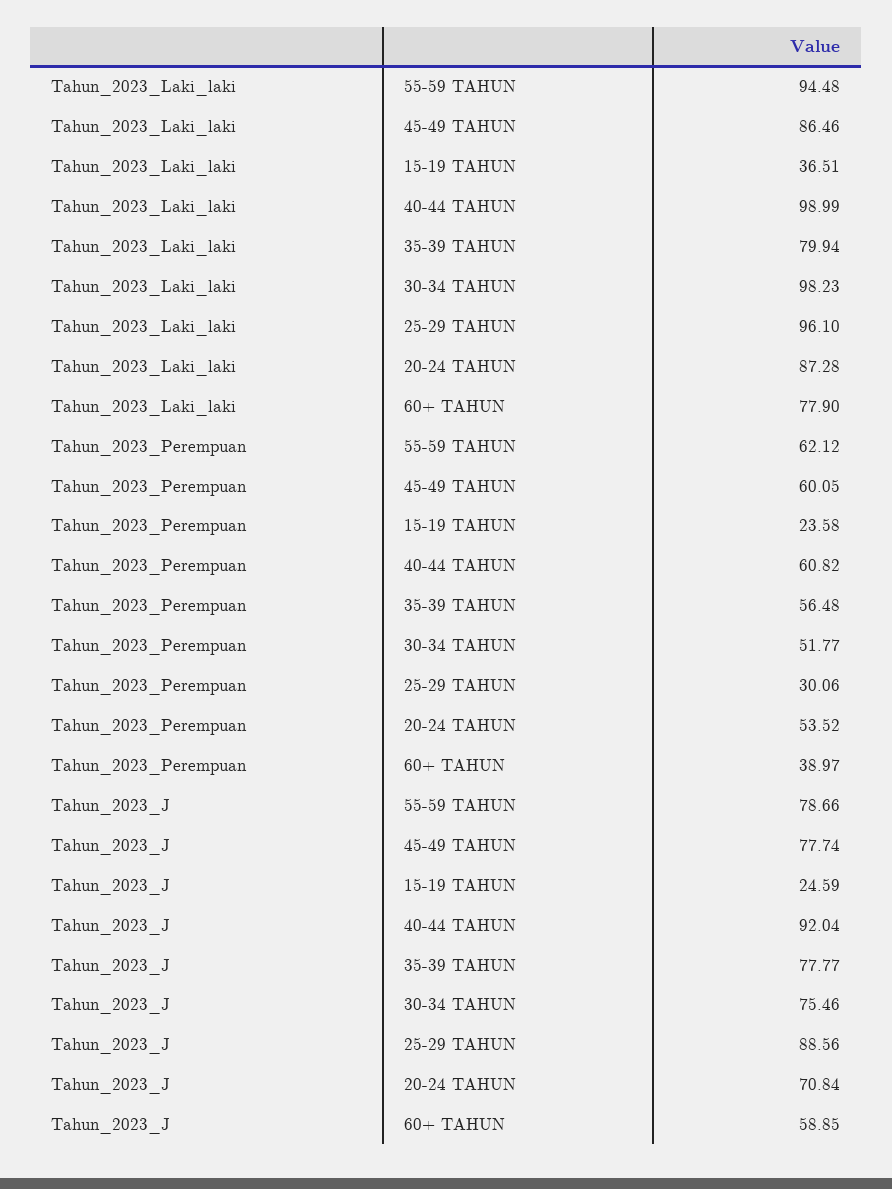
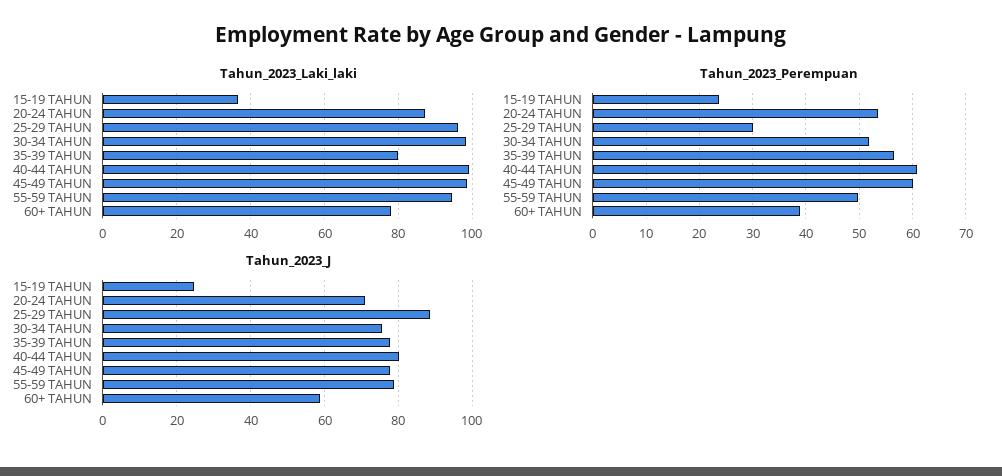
  {
    "Tahun_2023_Laki_laki": {
      "55-59 TAHUN": 94.48,
-     "45-49 TAHUN": 86.46,
+     "45-49 TAHUN": 98,
      "15-19 TAHUN": 36.51,
      "40-44 TAHUN": 98.99,
      "35-39 TAHUN": 79.94,
      "30-34 TAHUN": 98.23,
      "25-29 TAHUN": 96.1,
      "20-24 TAHUN": 87.28,
      "60+ TAHUN": 77.9
    },
    "Tahun_2023_Perempuan": {
-     "55-59 TAHUN": 62.12,
+     "55-59 TAHUN": 50,
      "45-49 TAHUN": 60.05,
      "15-19 TAHUN": 23.58,
      "40-44 TAHUN": 60.82,
      "35-39 TAHUN": 56.48,
      "30-34 TAHUN": 51.77,
      "25-29 TAHUN": 30.06,
      "20-24 TAHUN": 53.52,
      "60+ TAHUN": 38.97
    },
    "Tahun_2023_J": {
      "55-59 TAHUN": 78.66,
      "45-49 TAHUN": 77.74,
      "15-19 TAHUN": 24.59,
-     "40-44 TAHUN": 92.04,
+     "40-44 TAHUN": 80,
      "35-39 TAHUN": 77.77,
      "30-34 TAHUN": 75.46,
      "25-29 TAHUN": 88.56,
      "20-24 TAHUN": 70.84,
      "60+ TAHUN": 58.85
    }
  }

